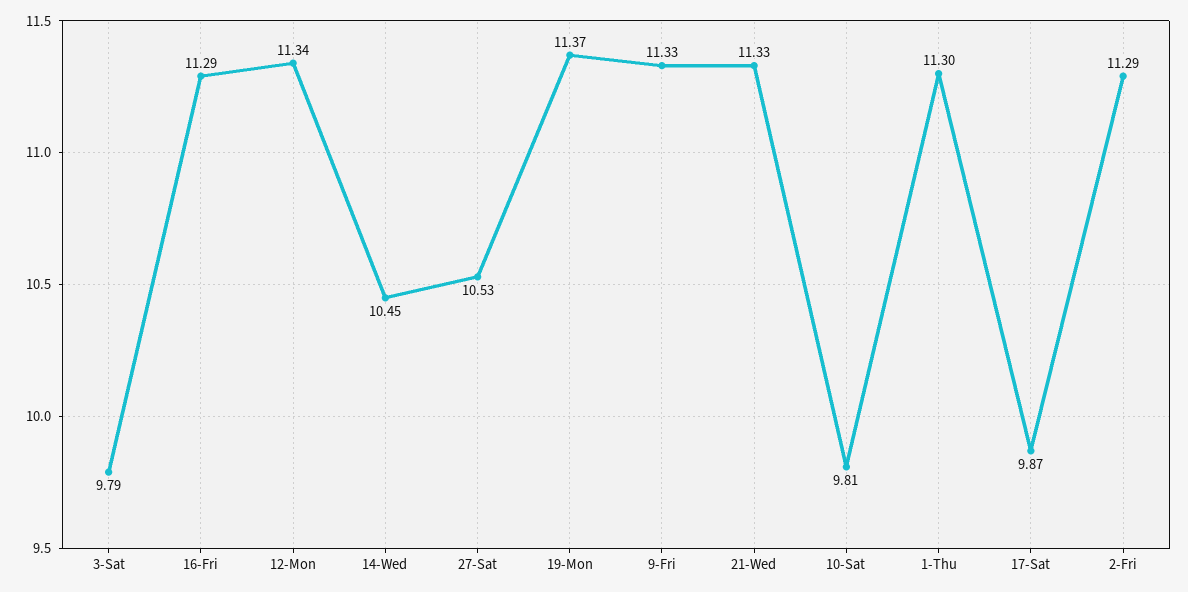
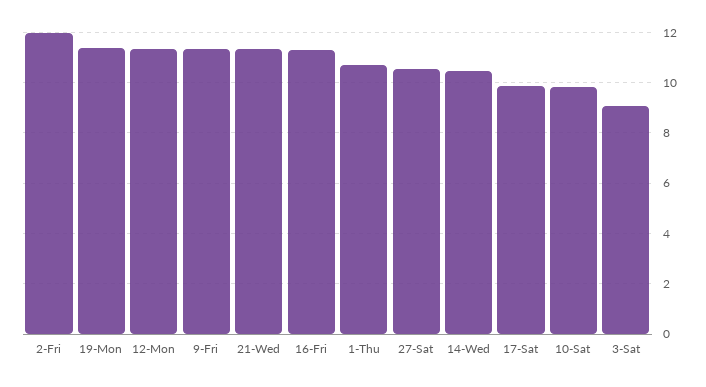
  {
-   "3-Sat": 9.79,
+   "3-Sat": 9,
    "16-Fri": 11.29,
    "12-Mon": 11.34,
    "14-Wed": 10.45,
    "27-Sat": 10.53,
    "19-Mon": 11.37,
    "9-Fri": 11.33,
    "21-Wed": 11.33,
    "10-Sat": 9.81,
-   "1-Thu": 11.3,
+   "1-Thu": 10.75,
    "17-Sat": 9.87,
-   "2-Fri": 11.29
+   "2-Fri": 12
  }

